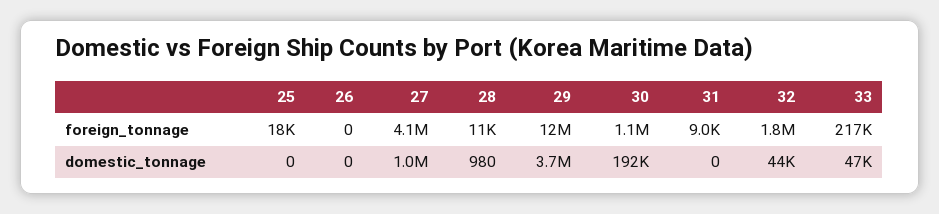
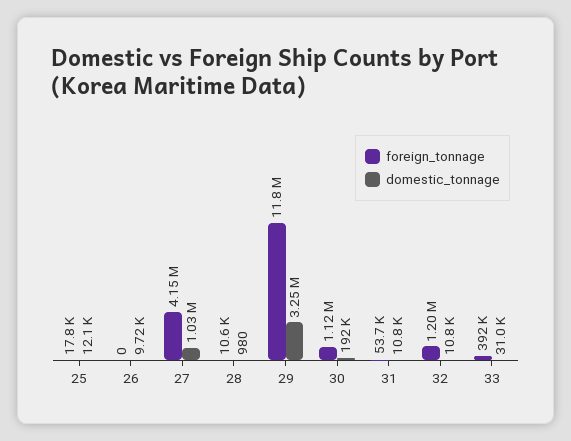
  {
    "foreign_tonnage": {
      "25": 17800,
      "26": 0,
      "27": 4150000,
      "28": 10600,
      "29": 11800000,
      "30": 1120000,
-     "31": 9000,
+     "31": 53700,
-     "32": 1800000,
+     "32": 1200000,
-     "33": 217000
+     "33": 392000
    },
    "domestic_tonnage": {
-     "25": 0,
+     "25": 12100,
-     "26": 0,
+     "26": 9720,
      "27": 1030000,
      "28": 980,
-     "29": 3700000,
+     "29": 3250000,
      "30": 192000,
-     "31": 0,
+     "31": 10800,
-     "32": 44000,
+     "32": 10800,
-     "33": 47000
+     "33": 31000
    }
  }

